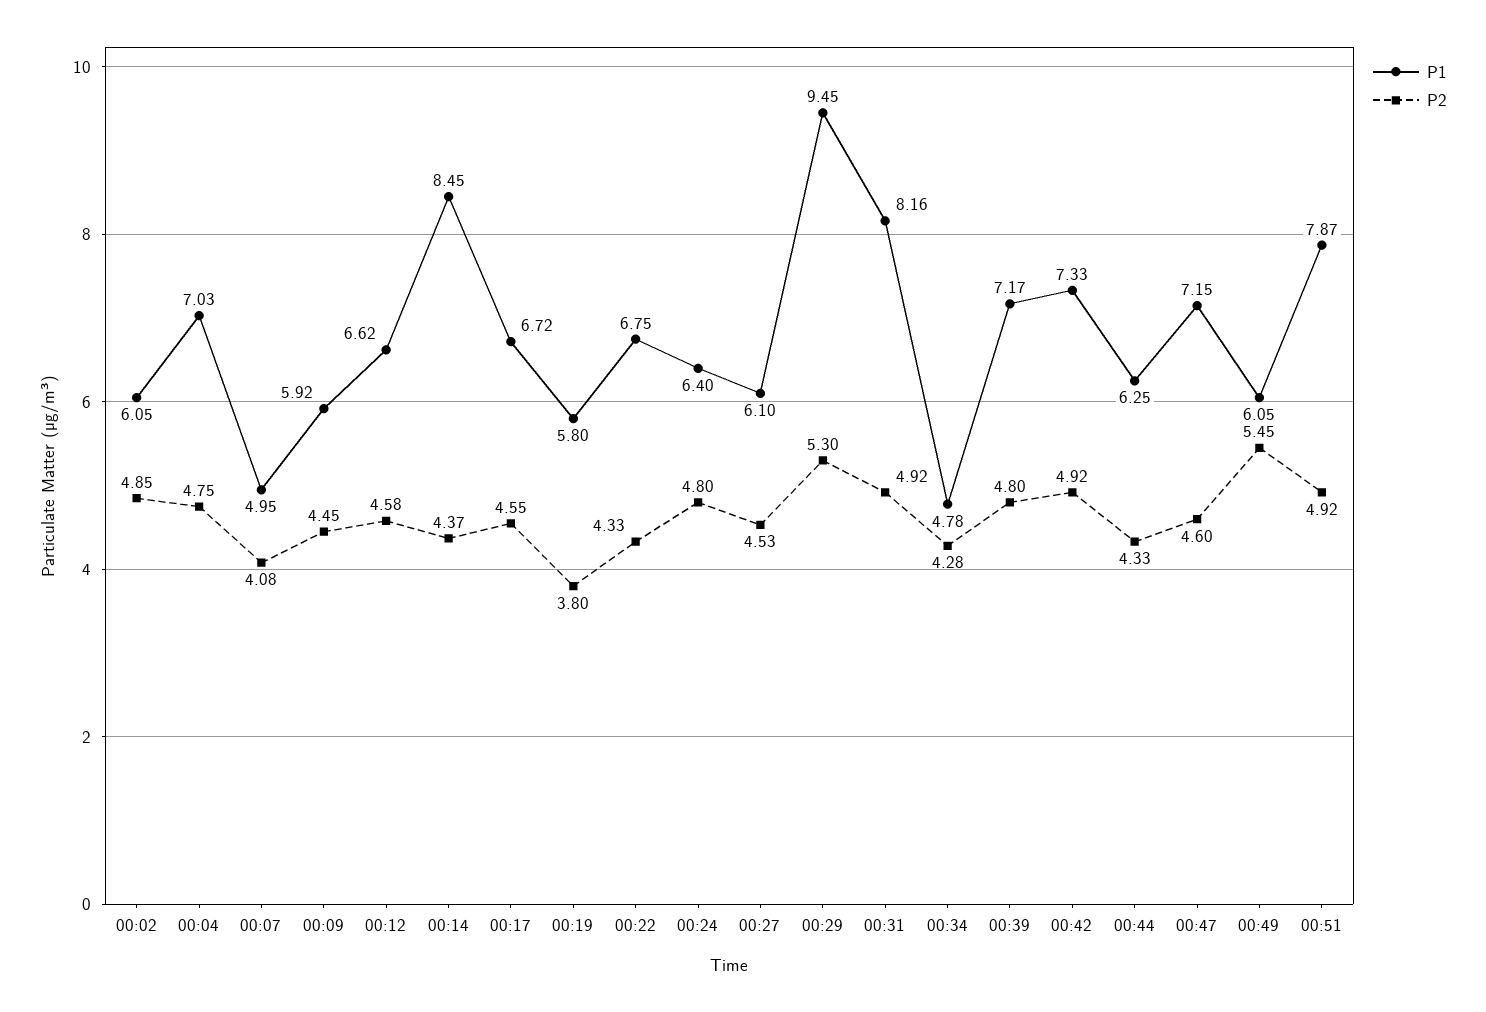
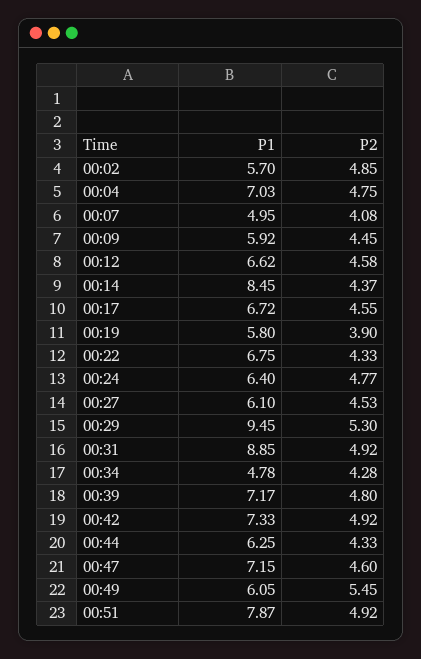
  {
    "P1": {
-     "00:02": 6.05,
+     "00:02": 5.7,
      "00:04": 7.03,
      "00:07": 4.95,
      "00:09": 5.92,
      "00:12": 6.62,
      "00:14": 8.45,
      "00:17": 6.72,
      "00:19": 5.8,
      "00:22": 6.75,
      "00:24": 6.4,
      "00:27": 6.1,
      "00:29": 9.45,
-     "00:31": 8.16,
+     "00:31": 8.85,
      "00:34": 4.78,
      "00:39": 7.17,
      "00:42": 7.33,
      "00:44": 6.25,
      "00:47": 7.15,
      "00:49": 6.05,
      "00:51": 7.87
    },
    "P2": {
      "00:02": 4.85,
      "00:04": 4.75,
      "00:07": 4.08,
      "00:09": 4.45,
      "00:12": 4.58,
      "00:14": 4.37,
      "00:17": 4.55,
-     "00:19": 3.8,
+     "00:19": 3.9,
      "00:22": 4.33,
-     "00:24": 4.8,
+     "00:24": 4.77,
      "00:27": 4.53,
      "00:29": 5.3,
      "00:31": 4.92,
      "00:34": 4.28,
      "00:39": 4.8,
      "00:42": 4.92,
      "00:44": 4.33,
      "00:47": 4.6,
      "00:49": 5.45,
      "00:51": 4.92
    }
  }

